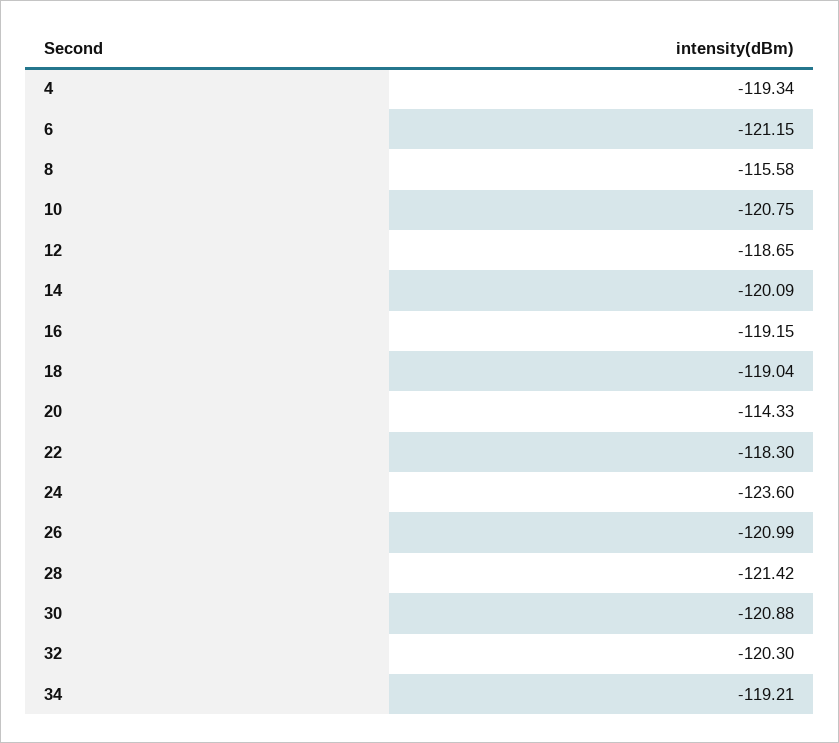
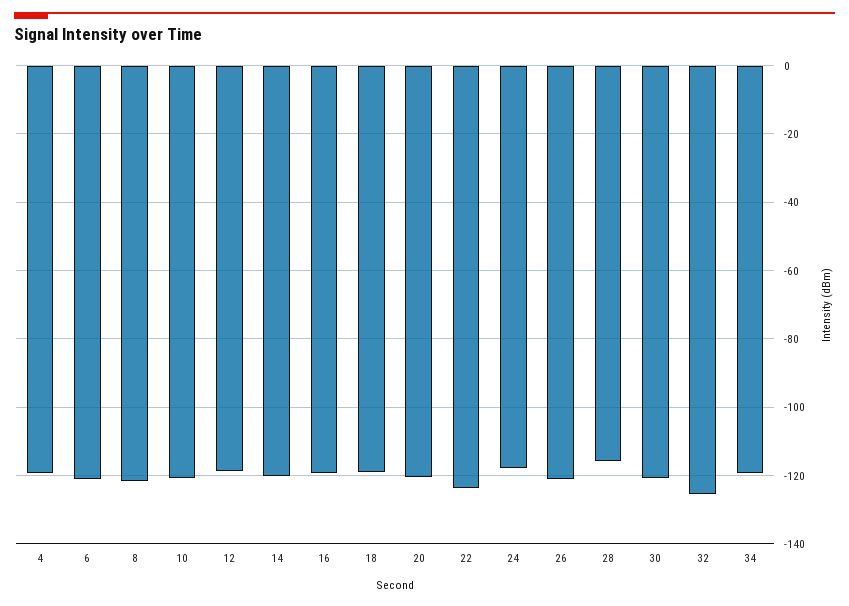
  {
    "4": -119.34,
    "6": -121.15,
-   "8": -115.58,
+   "8": -122,
    "10": -120.75,
    "12": -118.65,
    "14": -120.09,
    "16": -119.15,
    "18": -119.04,
-   "20": -114.33,
+   "20": -120,
-   "22": -118.3,
+   "22": -124,
-   "24": -123.6,
+   "24": -118,
    "26": -120.99,
-   "28": -121.42,
+   "28": -116,
    "30": -120.88,
-   "32": -120.3,
+   "32": -126,
    "34": -119.21
  }

